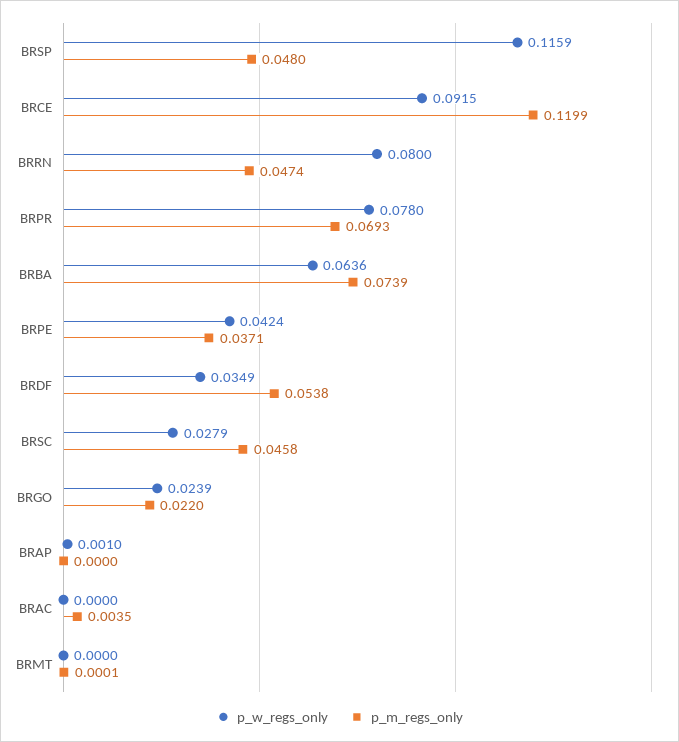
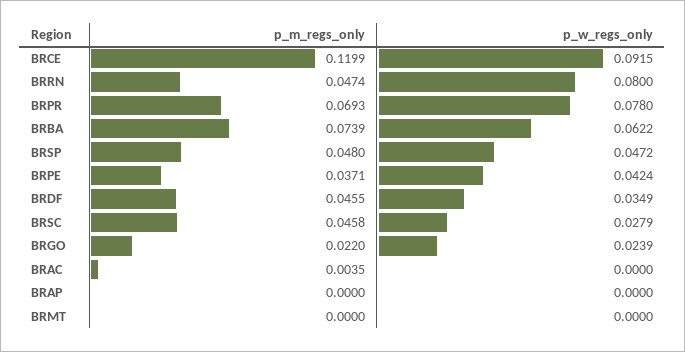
  {
    "p_w_regs_only": {
-     "BRSP": 0.1159,
+     "BRSP": 0.0472,
      "BRCE": 0.0915,
      "BRRN": 0.08,
      "BRPR": 0.078,
-     "BRBA": 0.0636,
+     "BRBA": 0.0622,
      "BRPE": 0.0424,
      "BRDF": 0.0349,
      "BRSC": 0.0279,
      "BRGO": 0.0239,
-     "BRAP": 0.001,
+     "BRAP": 0,
      "BRAC": 0,
      "BRMT": 0
    },
    "p_m_regs_only": {
      "BRSP": 0.048,
      "BRCE": 0.1199,
      "BRRN": 0.0474,
      "BRPR": 0.0693,
      "BRBA": 0.0739,
      "BRPE": 0.0371,
-     "BRDF": 0.0538,
+     "BRDF": 0.0455,
      "BRSC": 0.0458,
      "BRGO": 0.022,
      "BRAP": 0,
      "BRAC": 0.0035,
-     "BRMT": 0.0001
+     "BRMT": 0
    }
  }

